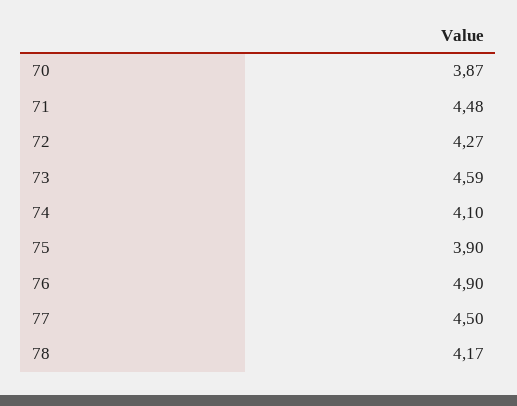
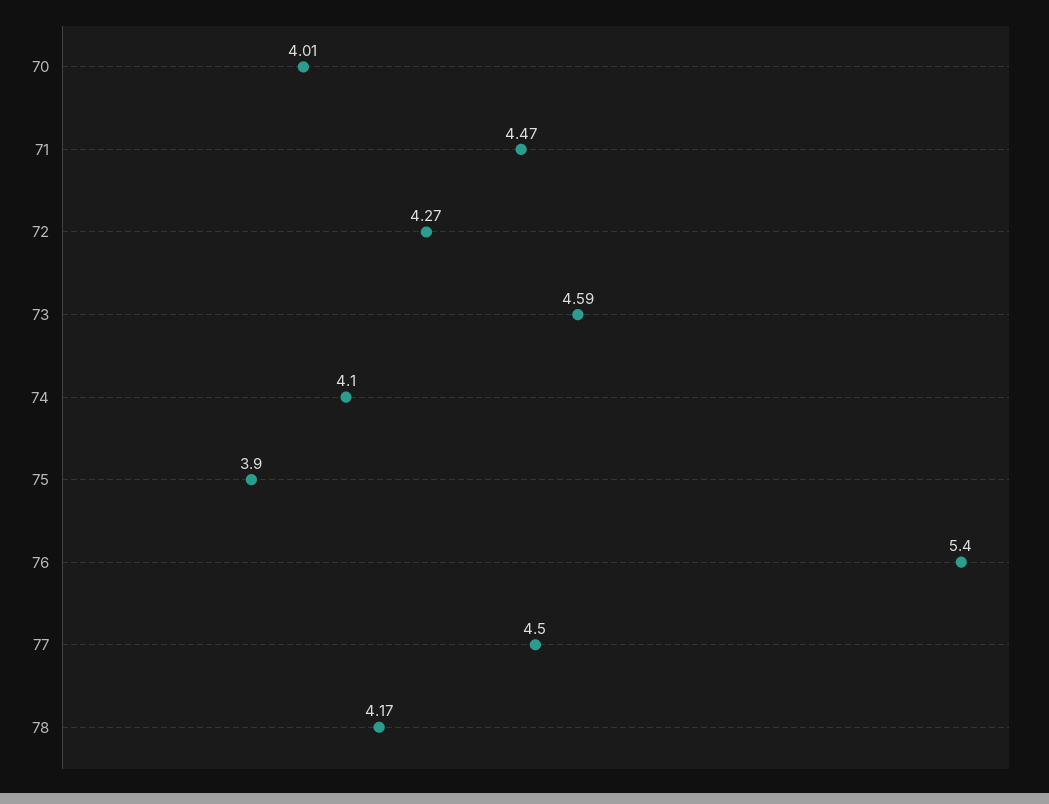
  {
-   "70": 3.87,
+   "70": 4.01,
-   "71": 4.48,
+   "71": 4.47,
    "72": 4.27,
    "73": 4.59,
    "74": 4.1,
    "75": 3.9,
-   "76": 4.9,
+   "76": 5.4,
    "77": 4.5,
    "78": 4.17
  }

